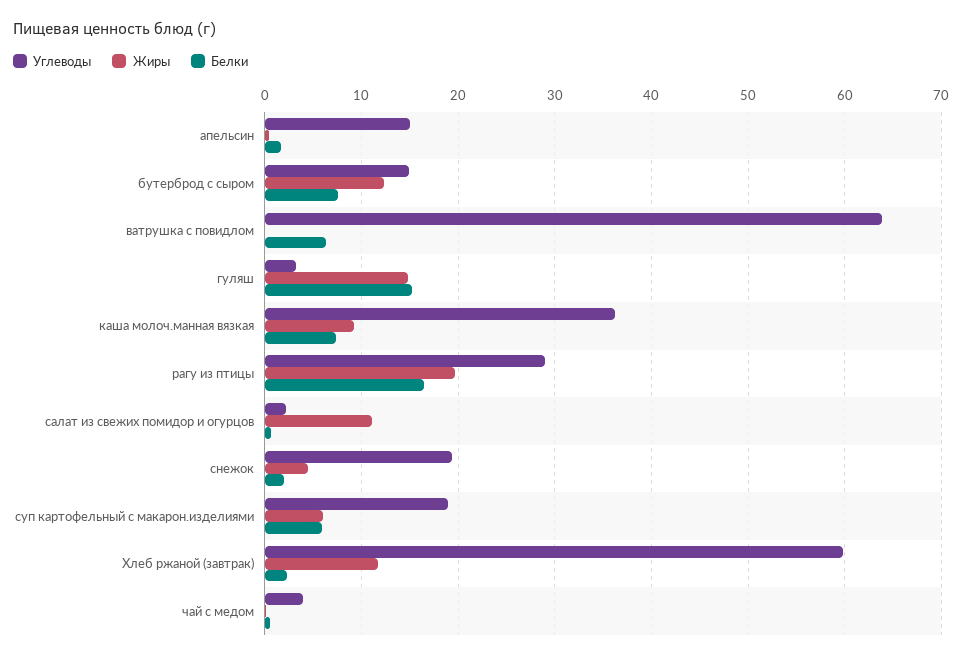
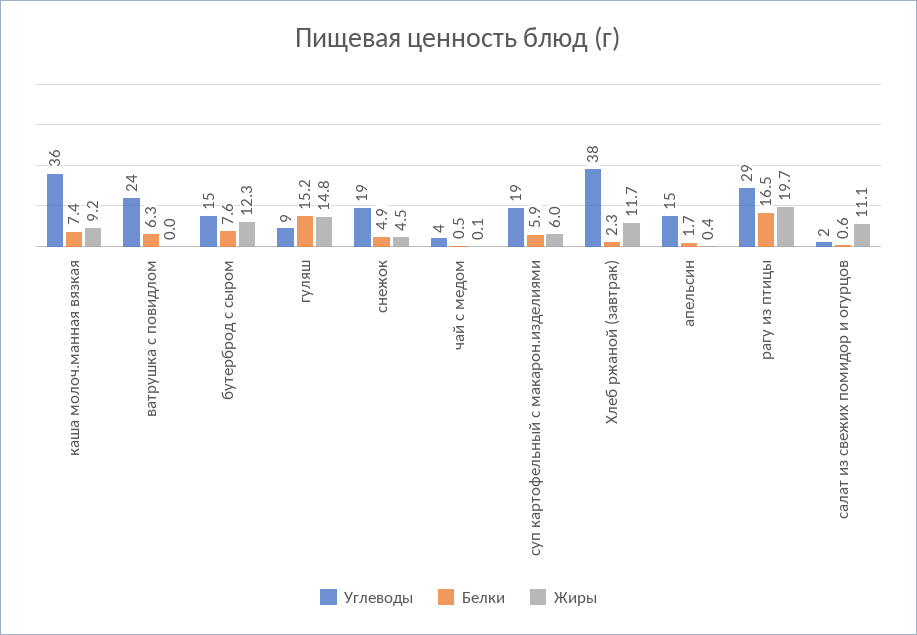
  {
    "Углеводы": {
      "апельсин": 15,
      "бутерброд с сыром": 15,
-     "ватрушка с повидлом": 64,
+     "ватрушка с повидлом": 24,
-     "гуляш": 3,
+     "гуляш": 9,
      "каша молоч.манная вязкая": 36,
      "рагу из птицы": 29,
      "салат из свежих помидор и огурцов": 2,
      "снежок": 19,
      "суп картофельный с макарон.изделиями": 19,
-     "Хлеб ржаной (завтрак)": 60,
+     "Хлеб ржаной (завтрак)": 38,
      "чай с медом": 4
    },
    "Жиры": {
      "апельсин": 0.4,
      "бутерброд с сыром": 12.3,
      "ватрушка с повидлом": 0,
      "гуляш": 14.8,
      "каша молоч.манная вязкая": 9.2,
      "рагу из птицы": 19.7,
      "салат из свежих помидор и огурцов": 11.1,
      "снежок": 4.5,
      "суп картофельный с макарон.изделиями": 6,
      "Хлеб ржаной (завтрак)": 11.7,
      "чай с медом": 0.1
    },
    "Белки": {
      "апельсин": 1.7,
      "бутерброд с сыром": 7.6,
      "ватрушка с повидлом": 6.3,
      "гуляш": 15.2,
      "каша молоч.манная вязкая": 7.4,
      "рагу из птицы": 16.5,
      "салат из свежих помидор и огурцов": 0.6,
-     "снежок": 2,
+     "снежок": 4.9,
      "суп картофельный с макарон.изделиями": 5.9,
      "Хлеб ржаной (завтрак)": 2.3,
      "чай с медом": 0.5
    }
  }

